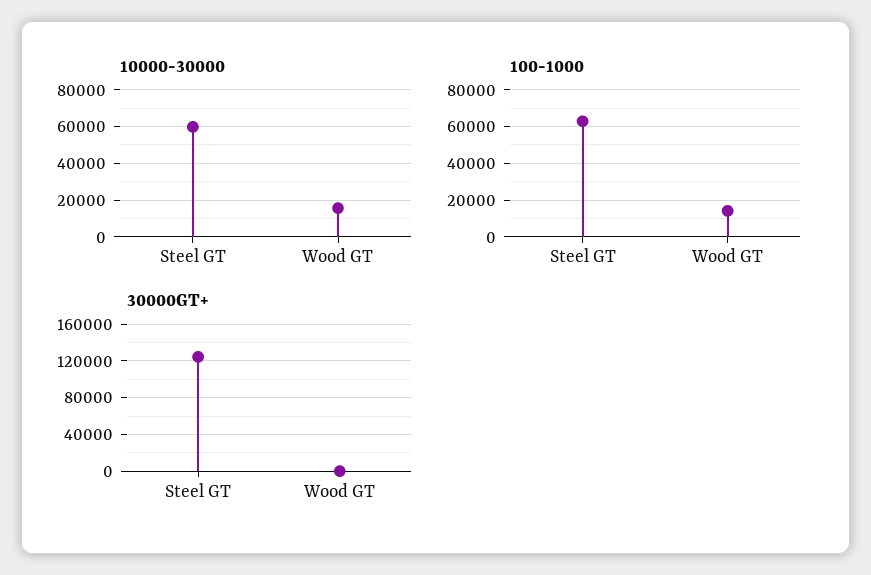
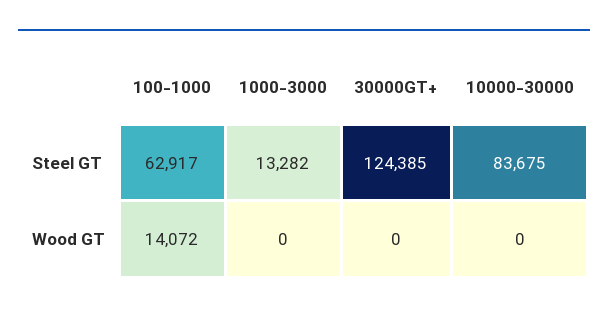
  {
    "10000-30000": {
-     "Steel GT": 60000,
+     "Steel GT": 83675,
-     "Wood GT": 15000
+     "Wood GT": 0
    },
    "100-1000": {
      "Steel GT": 62917,
      "Wood GT": 14072
    },
    "30000GT+": {
      "Steel GT": 124385,
      "Wood GT": 0
-   }
+   },
+   "1000-3000": {
+     "Steel GT": 13282,
+     "Wood GT": 0
+   }
  }

